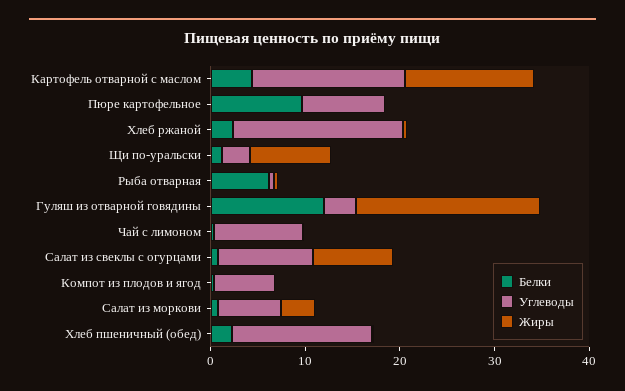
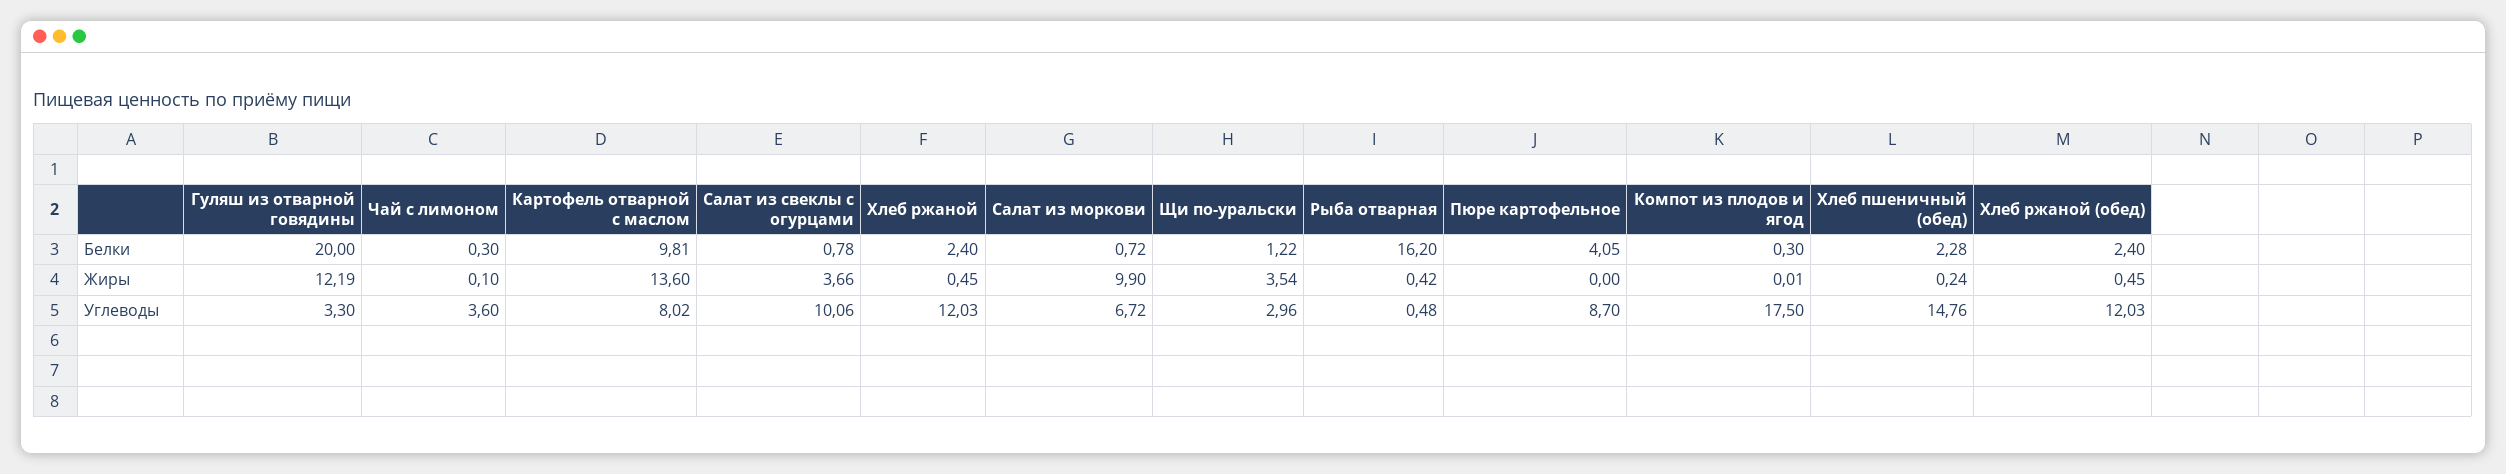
  {
    "Белки": {
-     "Картофель отварной с маслом": 4,
+     "Картофель отварной с маслом": 9.81,
-     "Пюре картофельное": 10,
+     "Пюре картофельное": 4.05,
      "Хлеб ржаной": 2.4,
      "Щи по-уральски": 1.22,
-     "Рыба отварная": 6,
+     "Рыба отварная": 16.2,
-     "Гуляш из отварной говядины": 12,
+     "Гуляш из отварной говядины": 20,
      "Чай с лимоном": 0.3,
      "Салат из свеклы с огурцами": 0.78,
      "Компот из плодов и ягод": 0.3,
      "Салат из моркови": 0.72,
-     "Хлеб пшеничный (обед)": 2.28
+     "Хлеб пшеничный (обед)": 2.28,
+     "Хлеб ржаной (обед)": 2.4
    },
    "Углеводы": {
-     "Картофель отварной с маслом": 16,
+     "Картофель отварной с маслом": 8.02,
      "Пюре картофельное": 8.7,
-     "Хлеб ржаной": 18,
+     "Хлеб ржаной": 12.03,
      "Щи по-уральски": 2.96,
      "Рыба отварная": 0.48,
      "Гуляш из отварной говядины": 3.3,
-     "Чай с лимоном": 10,
+     "Чай с лимоном": 3.6,
      "Салат из свеклы с огурцами": 10.06,
-     "Компот из плодов и ягод": 6,
+     "Компот из плодов и ягод": 17.5,
      "Салат из моркови": 6.72,
-     "Хлеб пшеничный (обед)": 14.76
+     "Хлеб пшеничный (обед)": 14.76,
+     "Хлеб ржаной (обед)": 12.03
    },
    "Жиры": {
      "Картофель отварной с маслом": 13.6,
      "Пюре картофельное": 0,
      "Хлеб ржаной": 0.45,
-     "Щи по-уральски": 8,
+     "Щи по-уральски": 3.54,
      "Рыба отварная": 0.42,
-     "Гуляш из отварной говядины": 20,
+     "Гуляш из отварной говядины": 12.19,
      "Чай с лимоном": 0.1,
-     "Салат из свеклы с огурцами": 8,
+     "Салат из свеклы с огурцами": 3.66,
      "Компот из плодов и ягод": 0.01,
-     "Салат из моркови": 4,
+     "Салат из моркови": 9.9,
-     "Хлеб пшеничный (обед)": 0.24
+     "Хлеб пшеничный (обед)": 0.24,
+     "Хлеб ржаной (обед)": 0.45
    }
  }

